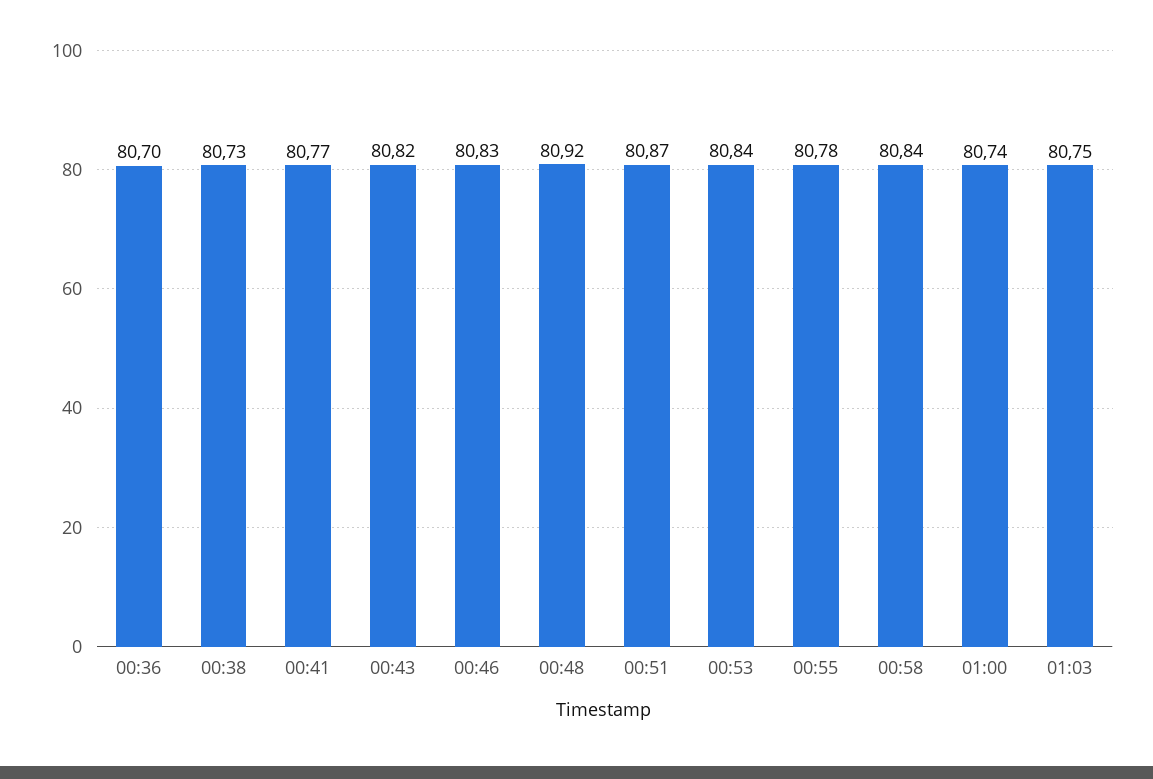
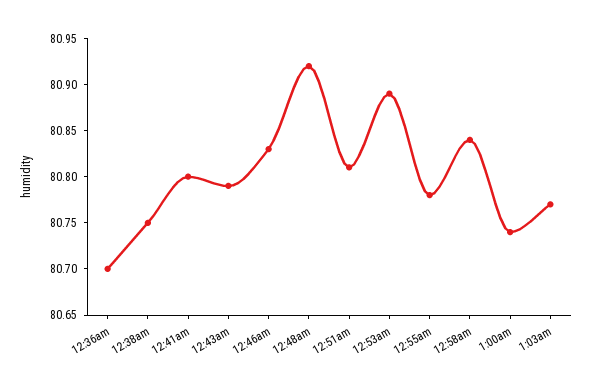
  {
    "00:36": 80.7,
-   "00:38": 80.73,
+   "00:38": 80.75,
-   "00:41": 80.77,
+   "00:41": 80.8,
-   "00:43": 80.82,
+   "00:43": 80.79,
    "00:46": 80.83,
    "00:48": 80.92,
-   "00:51": 80.87,
+   "00:51": 80.81,
-   "00:53": 80.84,
+   "00:53": 80.89,
    "00:55": 80.78,
    "00:58": 80.84,
    "01:00": 80.74,
-   "01:03": 80.75
+   "01:03": 80.77
  }

